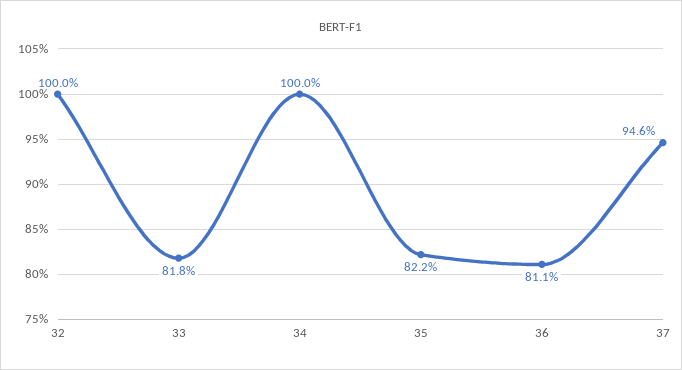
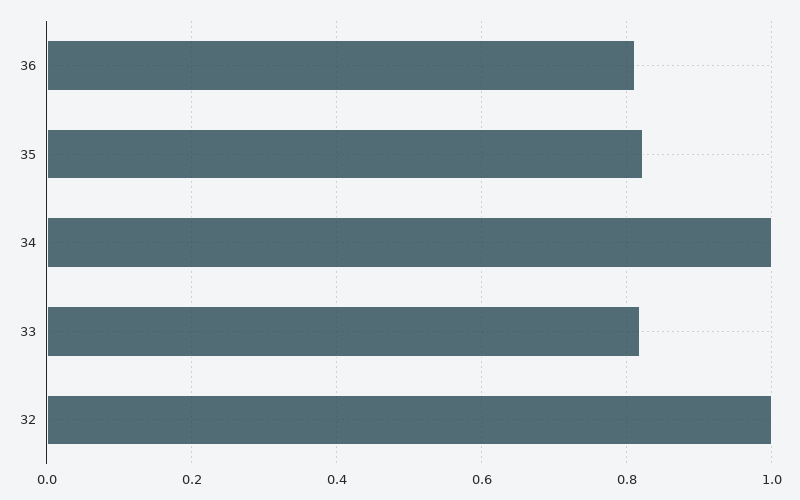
  {
    "32": 1,
    "33": 0.818,
    "34": 1,
    "35": 0.822,
-   "36": 0.811,
+   "36": 0.811
-   "37": 0.946
  }

